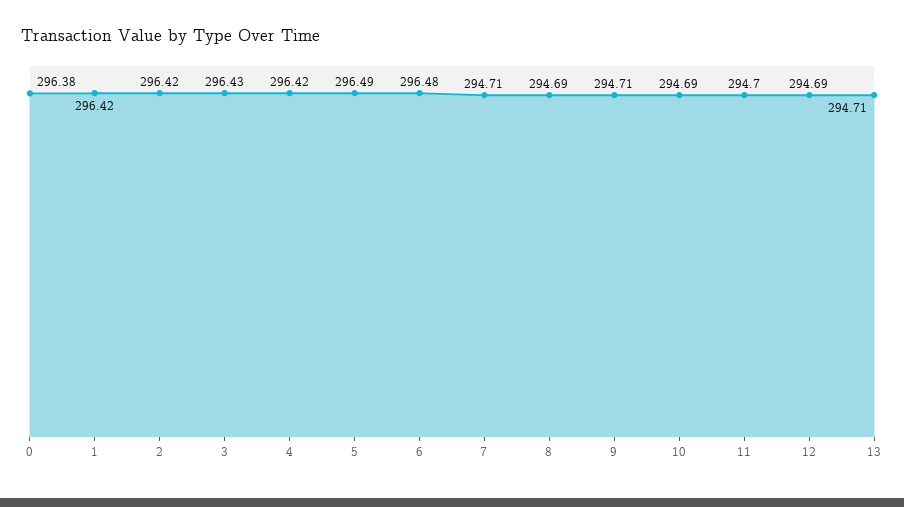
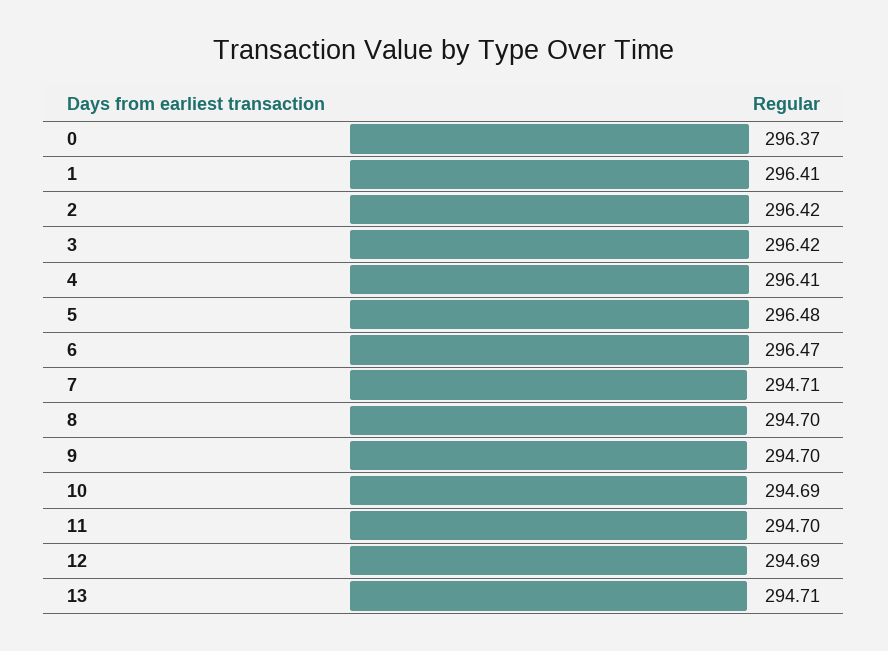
  {
-   "0": 296.38,
+   "0": 296.37,
-   "1": 296.42,
+   "1": 296.41,
    "2": 296.42,
-   "3": 296.43,
+   "3": 296.42,
-   "4": 296.42,
+   "4": 296.41,
-   "5": 296.49,
+   "5": 296.48,
-   "6": 296.48,
+   "6": 296.47,
    "7": 294.71,
-   "8": 294.69,
+   "8": 294.7,
-   "9": 294.71,
+   "9": 294.7,
    "10": 294.69,
    "11": 294.7,
    "12": 294.69,
    "13": 294.71
  }

